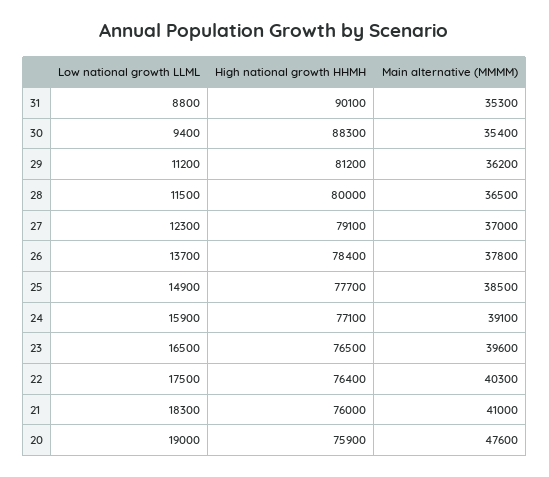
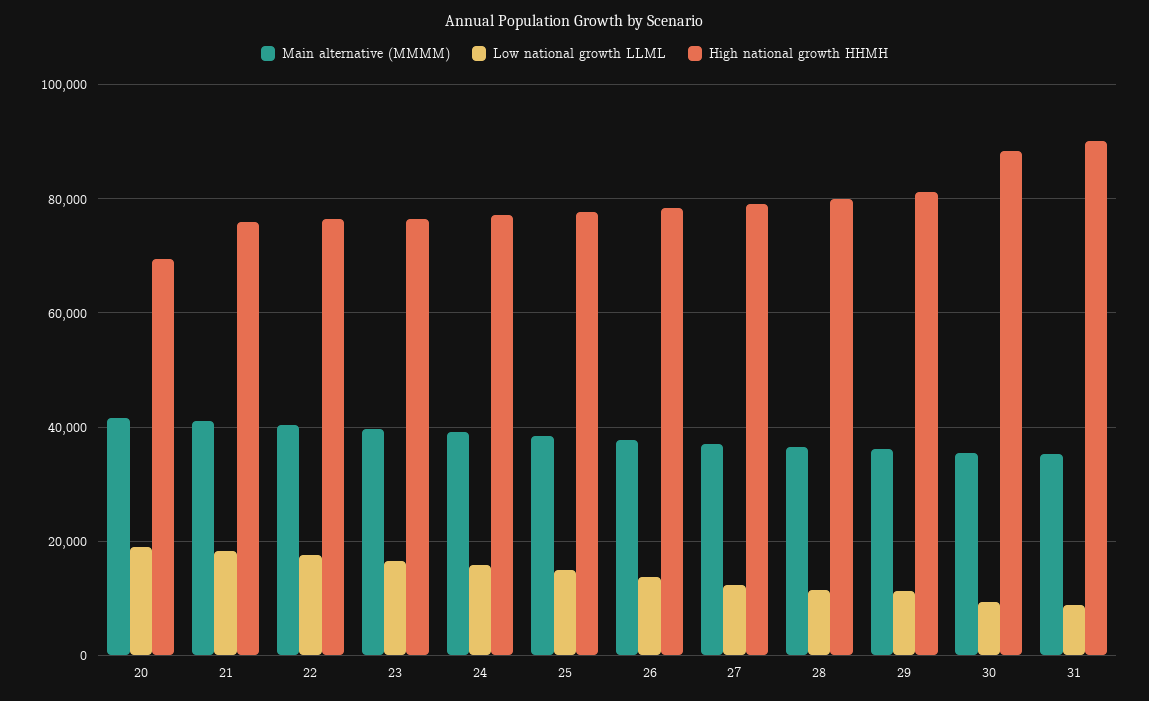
  {
    "Low national growth LLML": {
      "31": 8800,
      "30": 9400,
      "29": 11200,
      "28": 11500,
      "27": 12300,
      "26": 13700,
      "25": 14900,
      "24": 15900,
      "23": 16500,
      "22": 17500,
      "21": 18300,
      "20": 19000
    },
    "High national growth HHMH": {
      "31": 90100,
      "30": 88300,
      "29": 81200,
      "28": 80000,
      "27": 79100,
      "26": 78400,
      "25": 77700,
      "24": 77100,
      "23": 76500,
      "22": 76400,
      "21": 76000,
-     "20": 75900
+     "20": 70000
    },
    "Main alternative (MMMM)": {
      "31": 35300,
      "30": 35400,
      "29": 36200,
      "28": 36500,
      "27": 37000,
      "26": 37800,
      "25": 38500,
      "24": 39100,
      "23": 39600,
      "22": 40300,
      "21": 41000,
-     "20": 47600
+     "20": 42000
    }
  }

